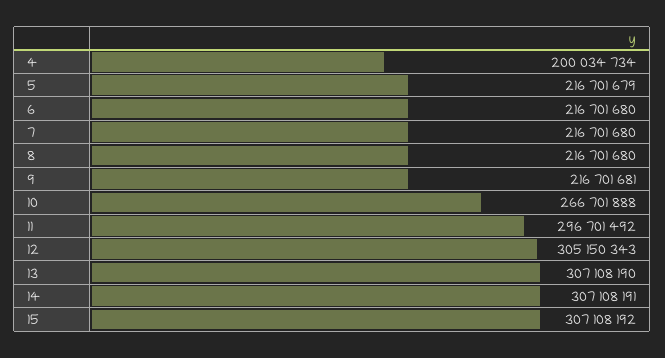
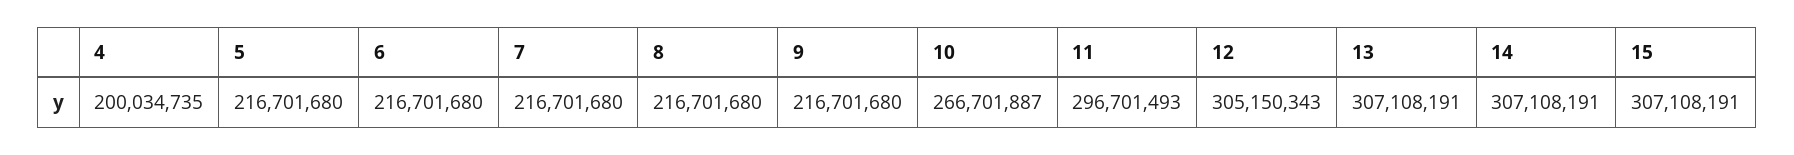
  {
-   "4": 200034734,
+   "4": 200034735,
-   "5": 216701679,
+   "5": 216701680,
    "6": 216701680,
    "7": 216701680,
    "8": 216701680,
-   "9": 216701681,
+   "9": 216701680,
-   "10": 266701888,
+   "10": 266701887,
-   "11": 296701492,
+   "11": 296701493,
    "12": 305150343,
-   "13": 307108190,
+   "13": 307108191,
    "14": 307108191,
-   "15": 307108192
+   "15": 307108191
  }

